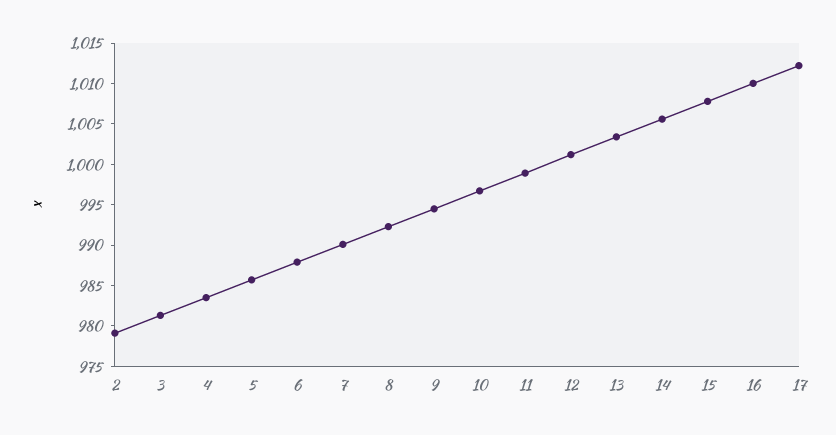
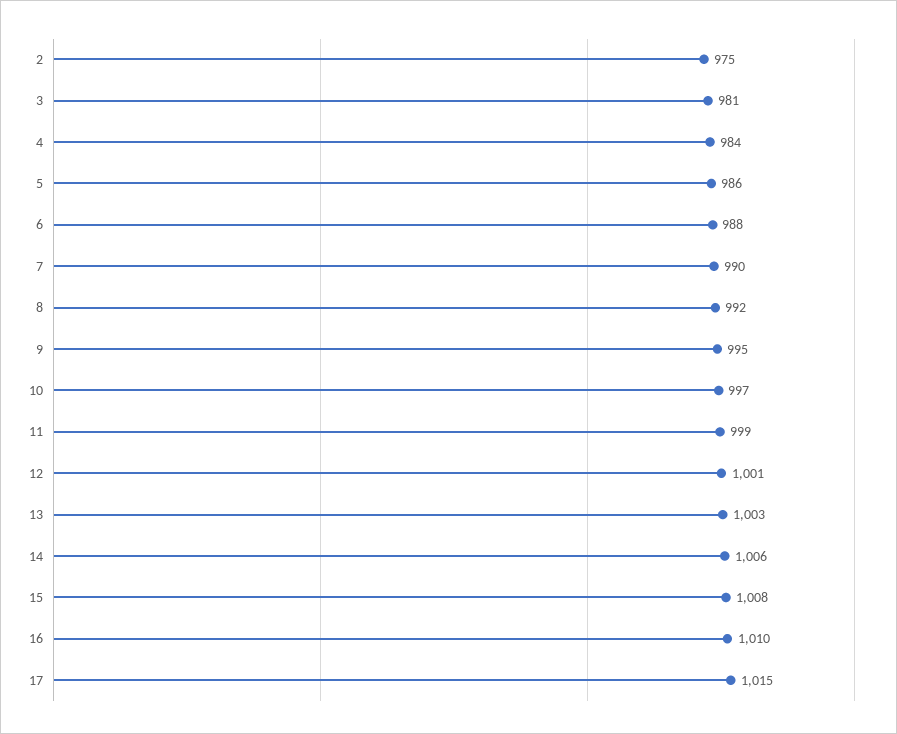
  {
-   "2": 979,
+   "2": 975,
    "3": 981,
    "4": 984,
    "5": 986,
    "6": 988,
    "7": 990,
    "8": 992,
    "9": 995,
    "10": 997,
    "11": 999,
    "12": 1001,
    "13": 1003,
    "14": 1006,
    "15": 1008,
    "16": 1010,
-   "17": 1012
+   "17": 1015
  }

